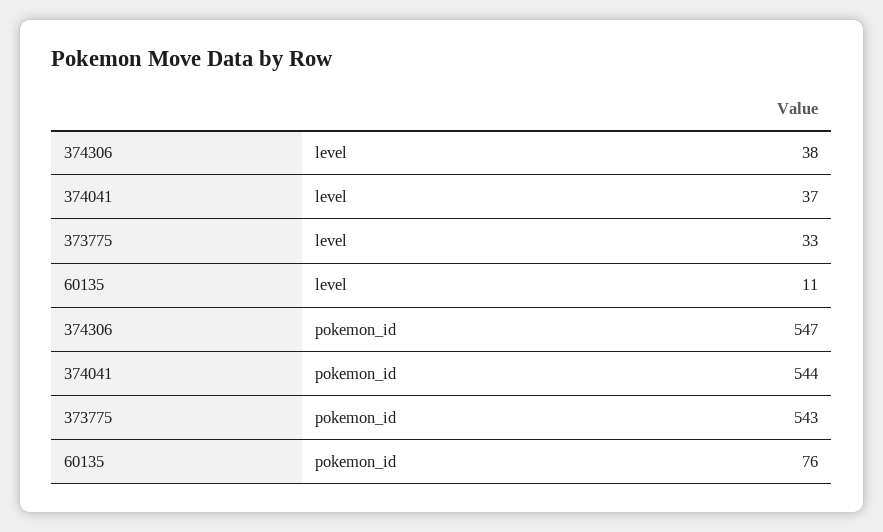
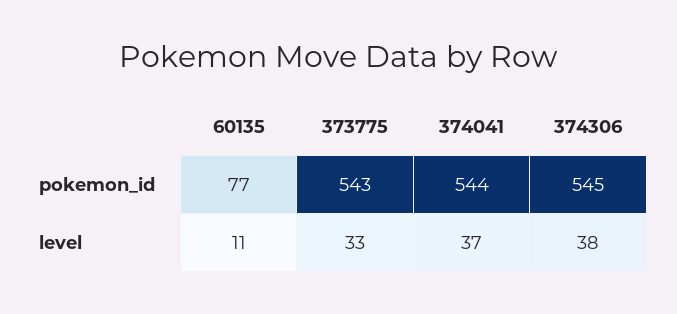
  {
    "374306": {
      "level": 38,
-     "pokemon_id": 547
+     "pokemon_id": 545
    },
    "374041": {
      "level": 37,
      "pokemon_id": 544
    },
    "373775": {
      "level": 33,
      "pokemon_id": 543
    },
    "60135": {
      "level": 11,
-     "pokemon_id": 76
+     "pokemon_id": 77
    }
  }

